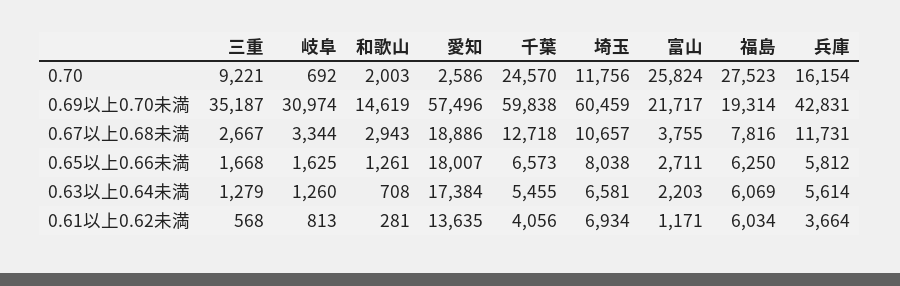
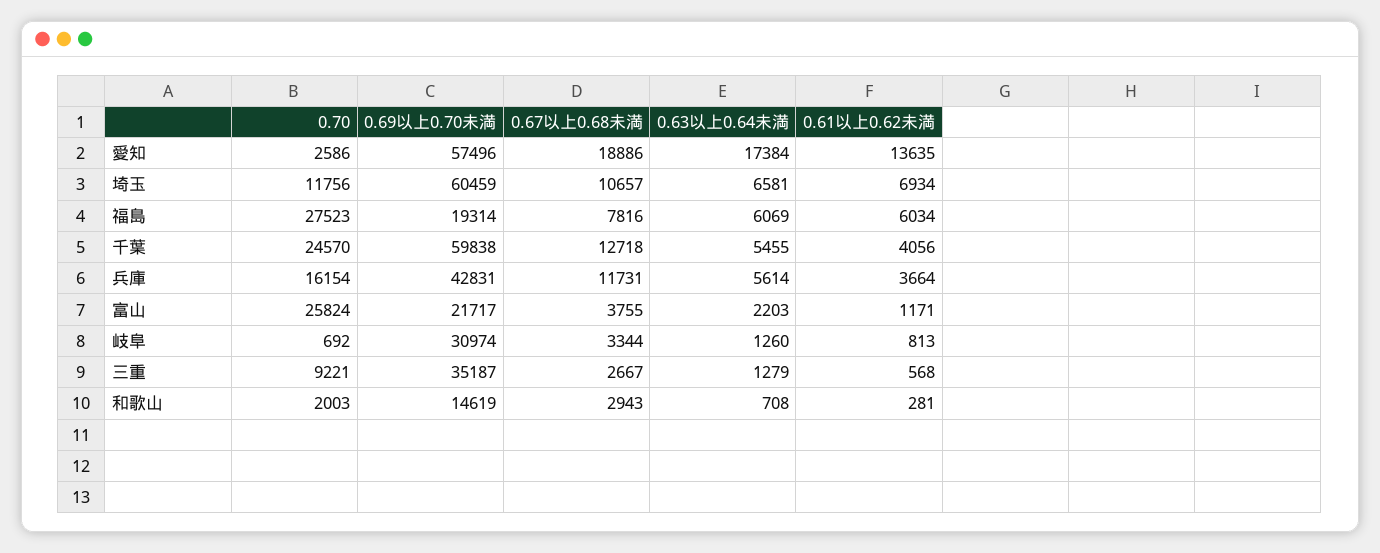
  {
    "三重": {
      "0.70": 9221,
      "0.69以上0.70未満": 35187,
      "0.67以上0.68未満": 2667,
-     "0.65以上0.66未満": 1668,
      "0.63以上0.64未満": 1279,
      "0.61以上0.62未満": 568
    },
    "岐阜": {
      "0.70": 692,
      "0.69以上0.70未満": 30974,
      "0.67以上0.68未満": 3344,
-     "0.65以上0.66未満": 1625,
      "0.63以上0.64未満": 1260,
      "0.61以上0.62未満": 813
    },
    "和歌山": {
      "0.70": 2003,
      "0.69以上0.70未満": 14619,
      "0.67以上0.68未満": 2943,
-     "0.65以上0.66未満": 1261,
      "0.63以上0.64未満": 708,
      "0.61以上0.62未満": 281
    },
    "愛知": {
      "0.70": 2586,
      "0.69以上0.70未満": 57496,
      "0.67以上0.68未満": 18886,
-     "0.65以上0.66未満": 18007,
      "0.63以上0.64未満": 17384,
      "0.61以上0.62未満": 13635
    },
    "千葉": {
      "0.70": 24570,
      "0.69以上0.70未満": 59838,
      "0.67以上0.68未満": 12718,
-     "0.65以上0.66未満": 6573,
      "0.63以上0.64未満": 5455,
      "0.61以上0.62未満": 4056
    },
    "埼玉": {
      "0.70": 11756,
      "0.69以上0.70未満": 60459,
      "0.67以上0.68未満": 10657,
-     "0.65以上0.66未満": 8038,
      "0.63以上0.64未満": 6581,
      "0.61以上0.62未満": 6934
    },
    "富山": {
      "0.70": 25824,
      "0.69以上0.70未満": 21717,
      "0.67以上0.68未満": 3755,
-     "0.65以上0.66未満": 2711,
      "0.63以上0.64未満": 2203,
      "0.61以上0.62未満": 1171
    },
    "福島": {
      "0.70": 27523,
      "0.69以上0.70未満": 19314,
      "0.67以上0.68未満": 7816,
-     "0.65以上0.66未満": 6250,
      "0.63以上0.64未満": 6069,
      "0.61以上0.62未満": 6034
    },
    "兵庫": {
      "0.70": 16154,
      "0.69以上0.70未満": 42831,
      "0.67以上0.68未満": 11731,
-     "0.65以上0.66未満": 5812,
      "0.63以上0.64未満": 5614,
      "0.61以上0.62未満": 3664
    }
  }

